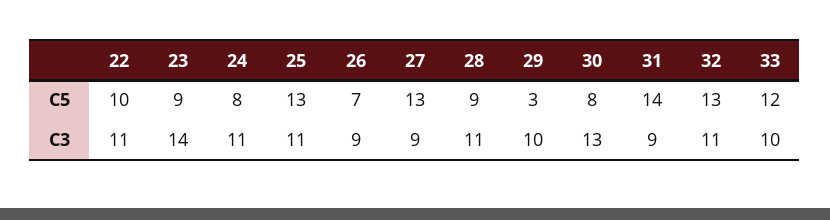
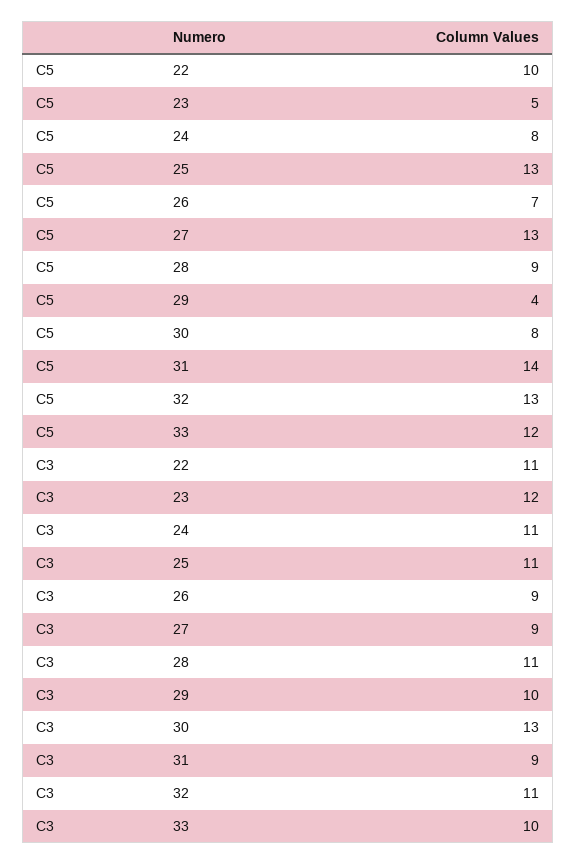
  {
    "22": {
      "C5": 10,
      "C3": 11
    },
    "23": {
-     "C5": 9,
+     "C5": 5,
-     "C3": 14
+     "C3": 12
    },
    "24": {
      "C5": 8,
      "C3": 11
    },
    "25": {
      "C5": 13,
      "C3": 11
    },
    "26": {
      "C5": 7,
      "C3": 9
    },
    "27": {
      "C5": 13,
      "C3": 9
    },
    "28": {
      "C5": 9,
      "C3": 11
    },
    "29": {
-     "C5": 3,
+     "C5": 4,
      "C3": 10
    },
    "30": {
      "C5": 8,
      "C3": 13
    },
    "31": {
      "C5": 14,
      "C3": 9
    },
    "32": {
      "C5": 13,
      "C3": 11
    },
    "33": {
      "C5": 12,
      "C3": 10
    }
  }

